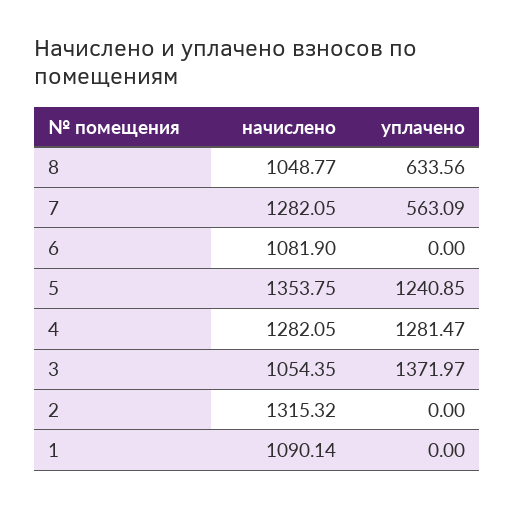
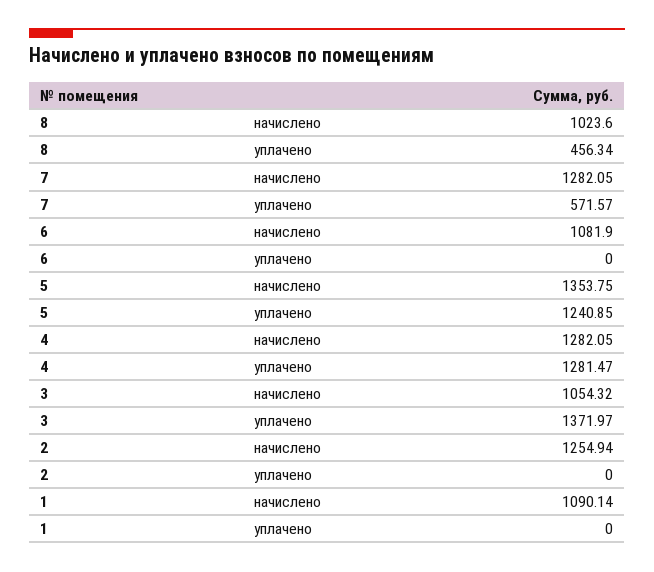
  {
    "начислено": {
-     "8": 1048.77,
+     "8": 1023.6,
      "7": 1282.05,
      "6": 1081.9,
      "5": 1353.75,
      "4": 1282.05,
-     "3": 1054.35,
+     "3": 1054.32,
-     "2": 1315.32,
+     "2": 1254.94,
      "1": 1090.14
    },
    "уплачено": {
-     "8": 633.56,
+     "8": 456.34,
-     "7": 563.09,
+     "7": 571.57,
      "6": 0,
      "5": 1240.85,
      "4": 1281.47,
      "3": 1371.97,
      "2": 0,
      "1": 0
    }
  }

